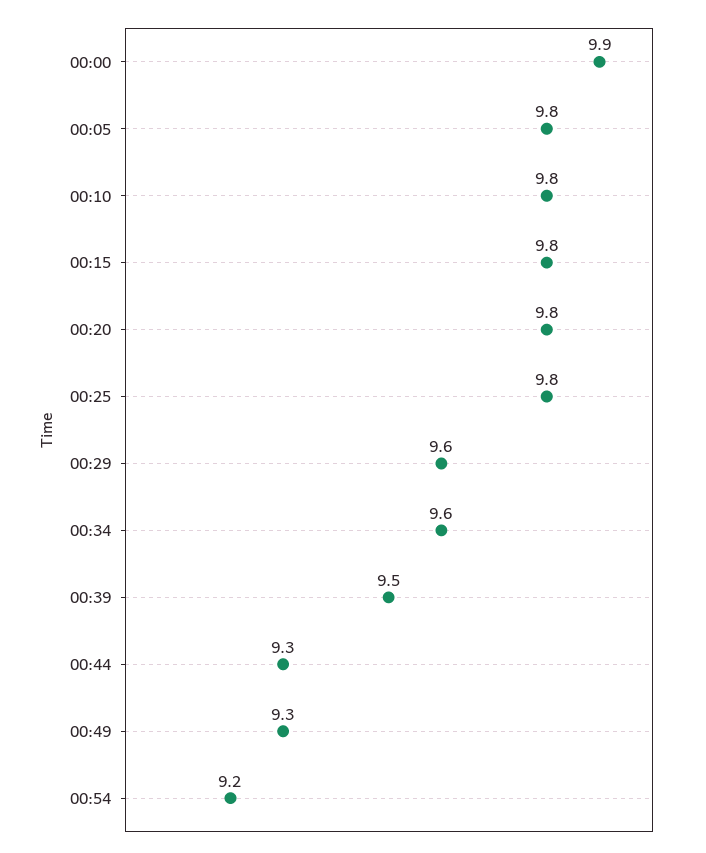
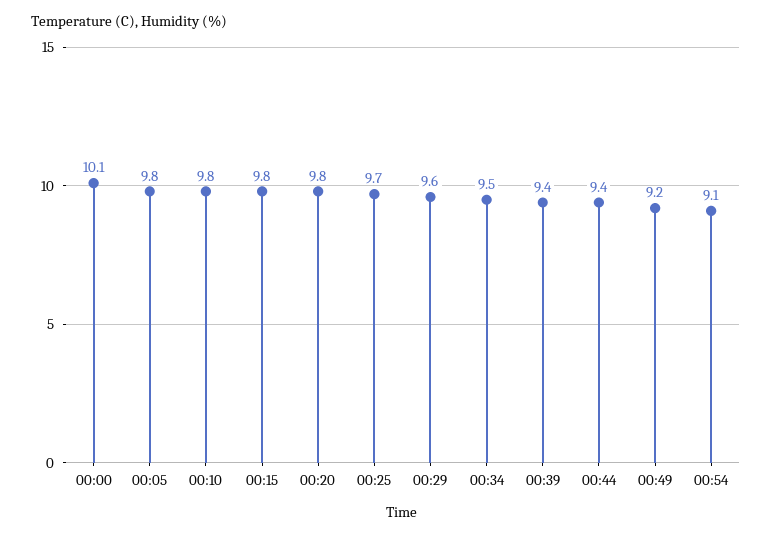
  {
-   "00:00": 9.9,
+   "00:00": 10.1,
    "00:05": 9.8,
    "00:10": 9.8,
    "00:15": 9.8,
    "00:20": 9.8,
-   "00:25": 9.8,
+   "00:25": 9.7,
    "00:29": 9.6,
-   "00:34": 9.6,
+   "00:34": 9.5,
-   "00:39": 9.5,
+   "00:39": 9.4,
-   "00:44": 9.3,
+   "00:44": 9.4,
-   "00:49": 9.3,
+   "00:49": 9.2,
-   "00:54": 9.2
+   "00:54": 9.1
  }

